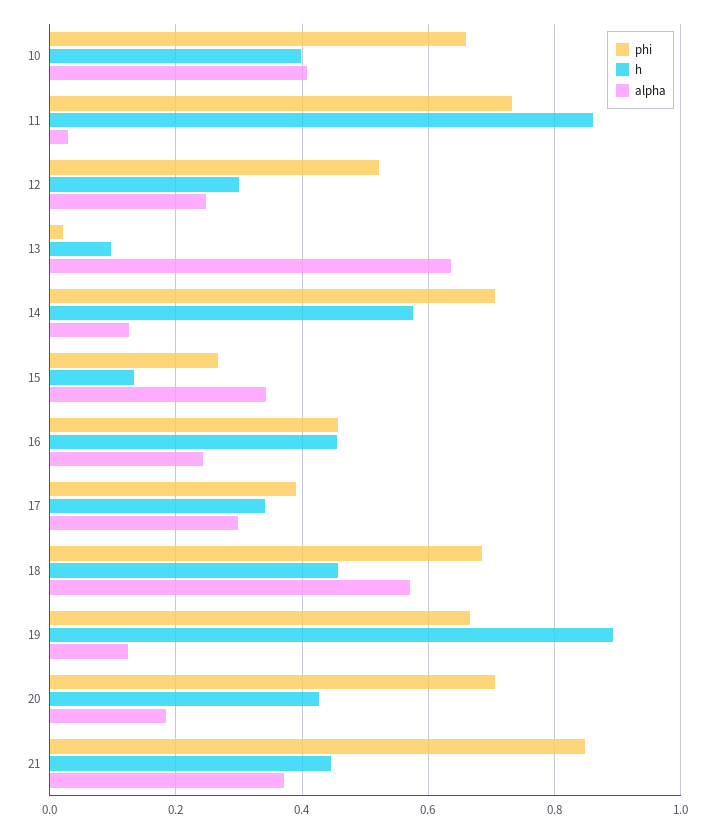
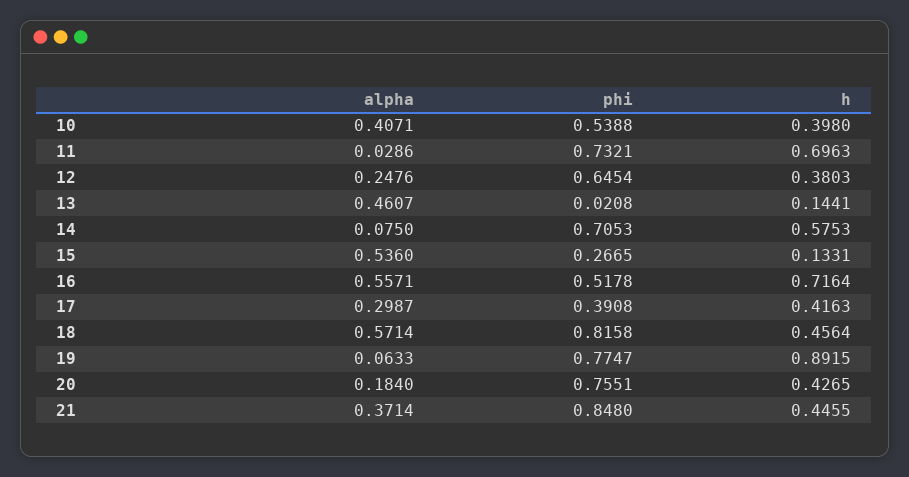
  {
    "phi": {
-     "10": 0.66,
+     "10": 0.5388,
      "11": 0.7321,
-     "12": 0.52,
+     "12": 0.6454,
      "13": 0.0208,
      "14": 0.7053,
      "15": 0.2665,
-     "16": 0.46,
+     "16": 0.5178,
      "17": 0.3908,
-     "18": 0.68,
+     "18": 0.8158,
-     "19": 0.66,
+     "19": 0.7747,
-     "20": 0.7,
+     "20": 0.7551,
      "21": 0.848
    },
    "h": {
      "10": 0.398,
-     "11": 0.86,
+     "11": 0.6963,
-     "12": 0.3,
+     "12": 0.3803,
-     "13": 0.1,
+     "13": 0.1441,
      "14": 0.5753,
      "15": 0.1331,
-     "16": 0.46,
+     "16": 0.7164,
-     "17": 0.34,
+     "17": 0.4163,
      "18": 0.4564,
      "19": 0.8915,
      "20": 0.4265,
      "21": 0.4455
    },
    "alpha": {
      "10": 0.4071,
      "11": 0.0286,
      "12": 0.2476,
-     "13": 0.64,
+     "13": 0.4607,
-     "14": 0.12,
+     "14": 0.075,
-     "15": 0.34,
+     "15": 0.536,
-     "16": 0.24,
+     "16": 0.5571,
      "17": 0.2987,
      "18": 0.5714,
-     "19": 0.12,
+     "19": 0.0633,
      "20": 0.184,
      "21": 0.3714
    }
  }

